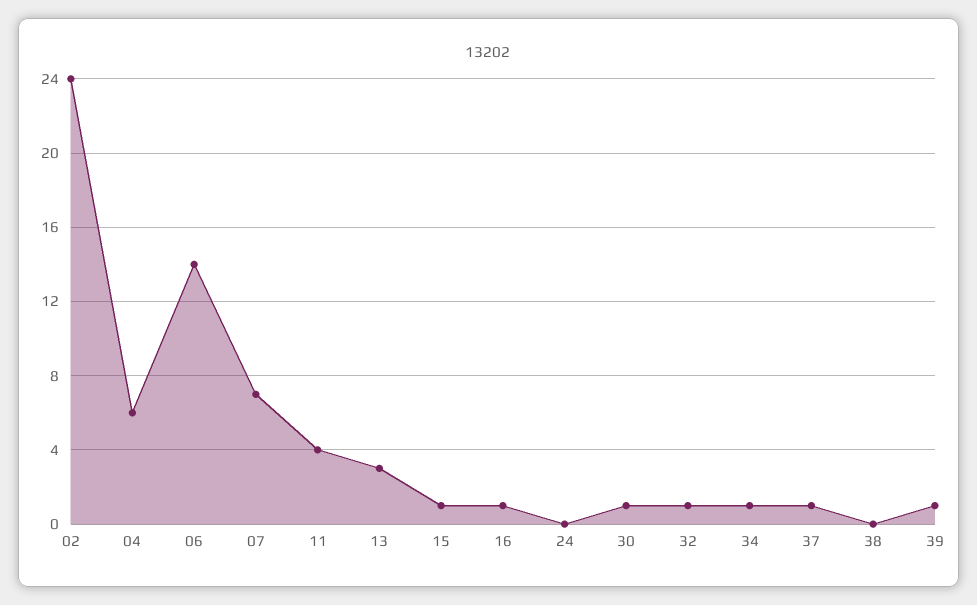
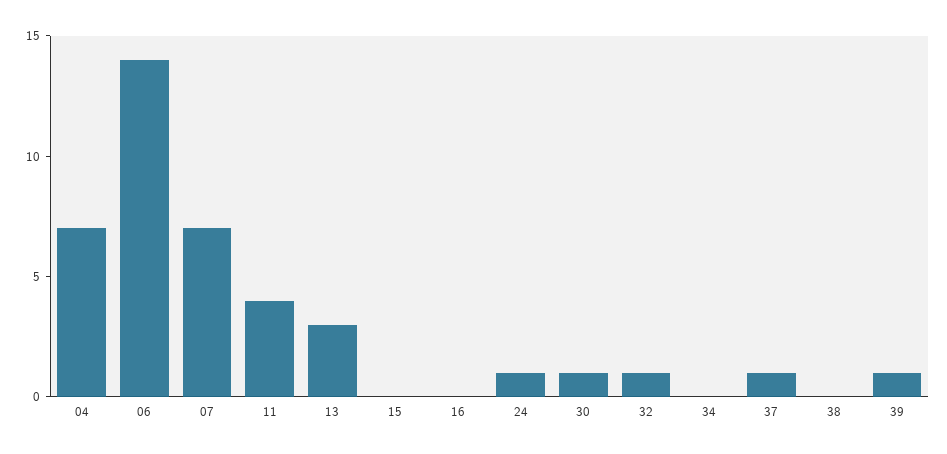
  {
-   "02": 24,
-   "04": 6,
+   "04": 7,
    "06": 14,
    "07": 7,
    "11": 4,
    "13": 3,
-   "15": 1,
+   "15": 0,
-   "16": 1,
+   "16": 0,
-   "24": 0,
+   "24": 1,
    "30": 1,
    "32": 1,
-   "34": 1,
+   "34": 0,
    "37": 1,
    "38": 0,
    "39": 1
  }

